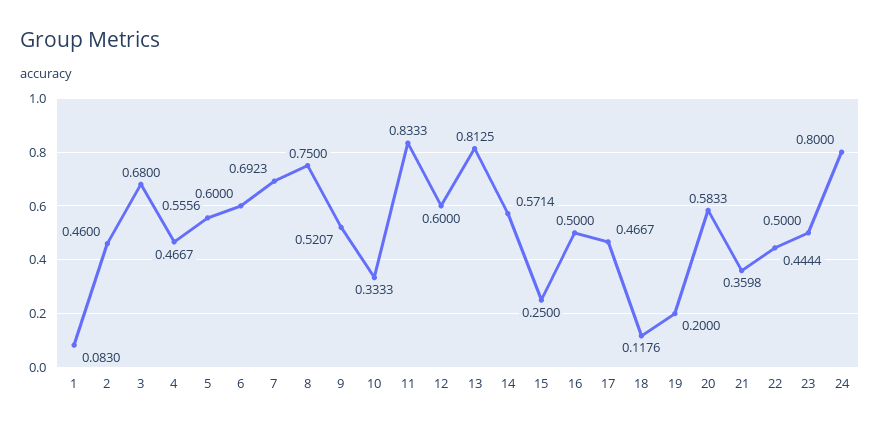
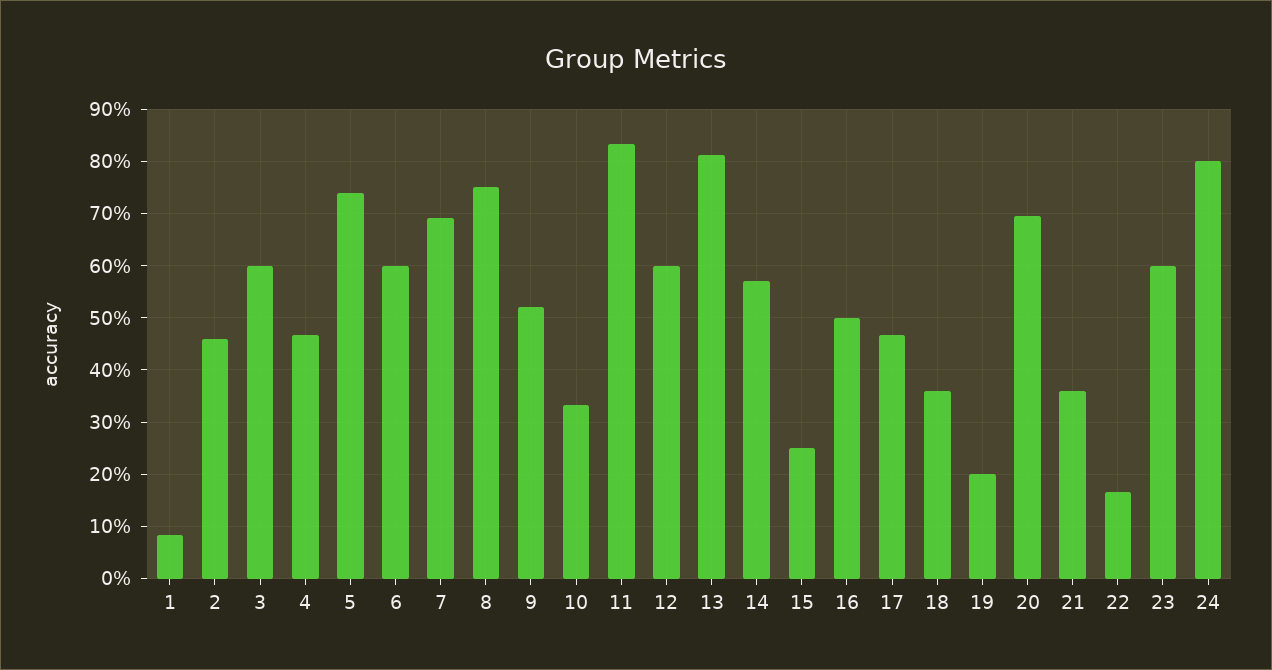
  {
    "1": 0.083,
    "2": 0.46,
-   "3": 0.68,
+   "3": 0.6,
    "4": 0.4667,
-   "5": 0.5556,
+   "5": 0.74,
    "6": 0.6,
    "7": 0.6923,
    "8": 0.75,
    "9": 0.5207,
    "10": 0.3333,
    "11": 0.8333,
    "12": 0.6,
    "13": 0.8125,
    "14": 0.5714,
    "15": 0.25,
    "16": 0.5,
    "17": 0.4667,
-   "18": 0.1176,
+   "18": 0.36,
    "19": 0.2,
-   "20": 0.5833,
+   "20": 0.7,
    "21": 0.3598,
-   "22": 0.4444,
+   "22": 0.16,
-   "23": 0.5,
+   "23": 0.6,
    "24": 0.8
  }

